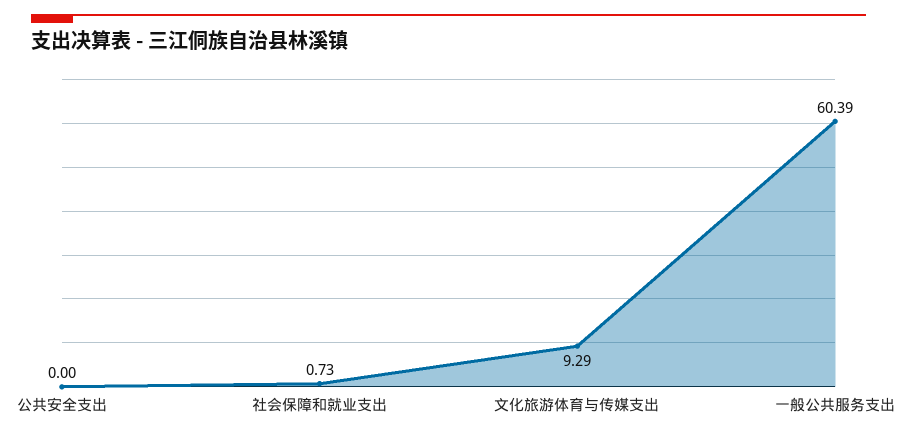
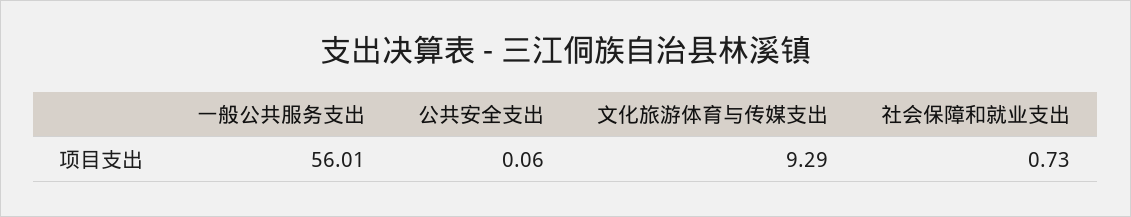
  {
-   "公共安全支出": 0,
+   "公共安全支出": 0.06,
    "社会保障和就业支出": 0.73,
    "文化旅游体育与传媒支出": 9.29,
-   "一般公共服务支出": 60.39
+   "一般公共服务支出": 56.01
  }

